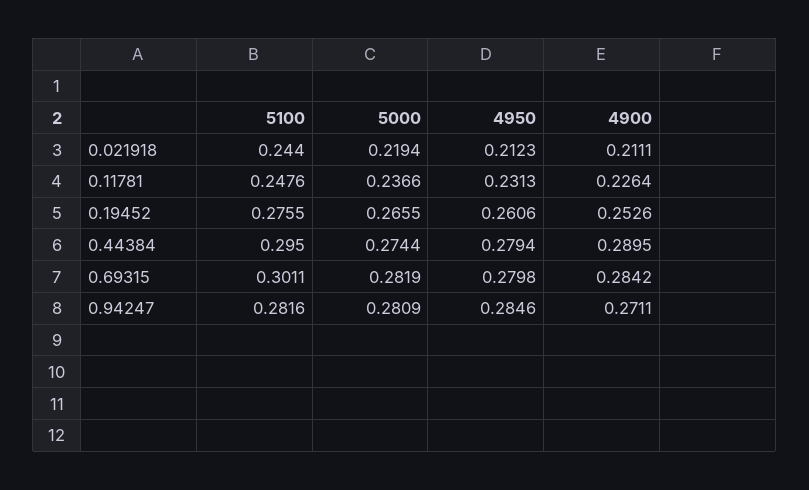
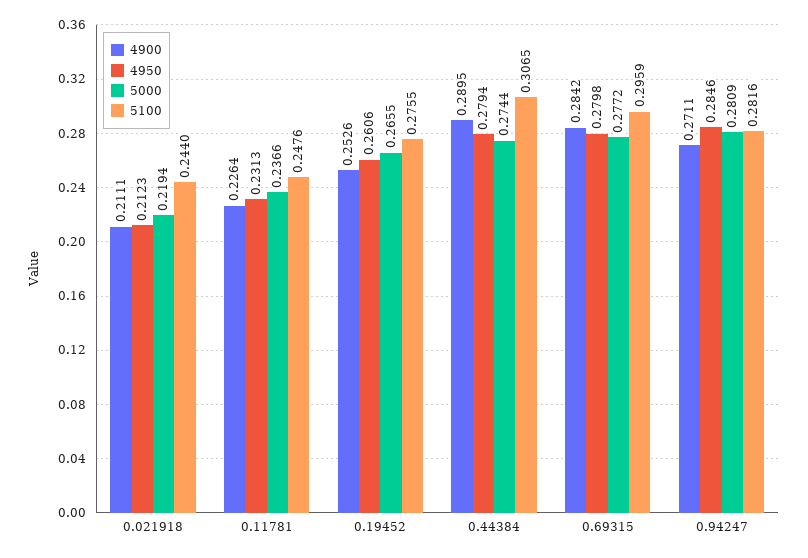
  {
    "5100": {
      "0.021918": 0.244,
      "0.11781": 0.2476,
      "0.19452": 0.2755,
-     "0.44384": 0.295,
+     "0.44384": 0.3065,
-     "0.69315": 0.3011,
+     "0.69315": 0.2959,
      "0.94247": 0.2816
    },
    "5000": {
      "0.021918": 0.2194,
      "0.11781": 0.2366,
      "0.19452": 0.2655,
      "0.44384": 0.2744,
-     "0.69315": 0.2819,
+     "0.69315": 0.2772,
      "0.94247": 0.2809
    },
    "4950": {
      "0.021918": 0.2123,
      "0.11781": 0.2313,
      "0.19452": 0.2606,
      "0.44384": 0.2794,
      "0.69315": 0.2798,
      "0.94247": 0.2846
    },
    "4900": {
      "0.021918": 0.2111,
      "0.11781": 0.2264,
      "0.19452": 0.2526,
      "0.44384": 0.2895,
      "0.69315": 0.2842,
      "0.94247": 0.2711
    }
  }

